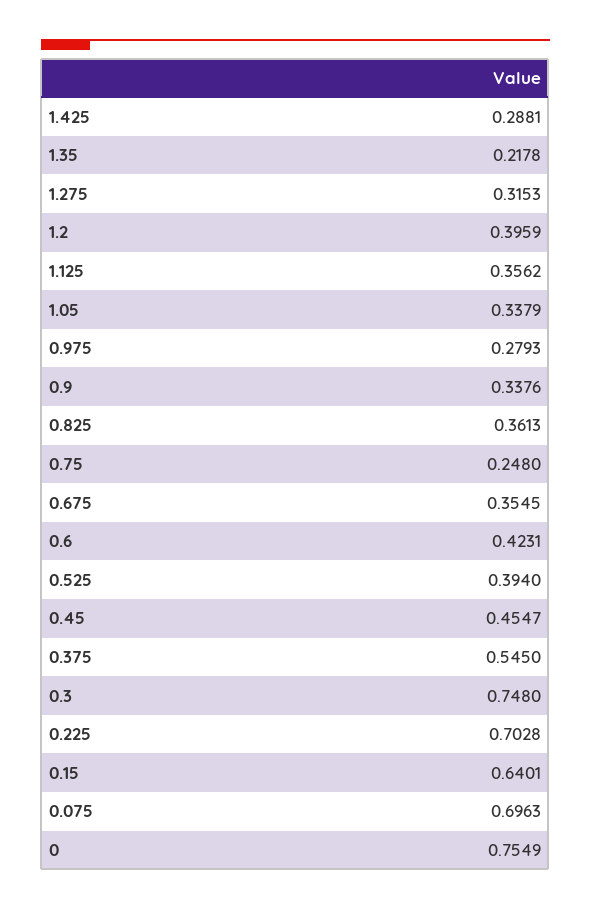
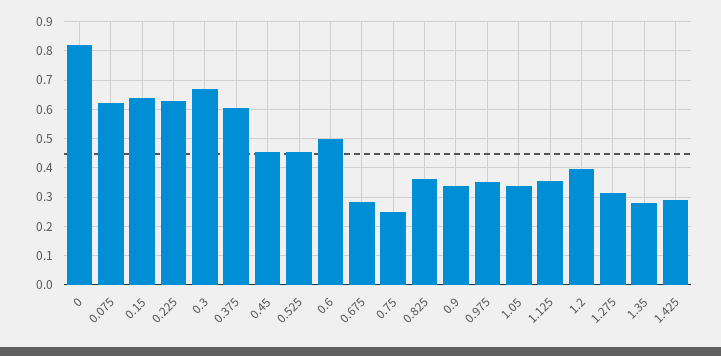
  {
    "1.425": 0.2881,
-   "1.35": 0.2178,
+   "1.35": 0.275,
    "1.275": 0.3153,
    "1.2": 0.3959,
    "1.125": 0.3562,
    "1.05": 0.3379,
-   "0.975": 0.2793,
+   "0.975": 0.35,
    "0.9": 0.3376,
    "0.825": 0.3613,
    "0.75": 0.248,
-   "0.675": 0.3545,
+   "0.675": 0.275,
-   "0.6": 0.4231,
+   "0.6": 0.5,
-   "0.525": 0.394,
+   "0.525": 0.45,
    "0.45": 0.4547,
-   "0.375": 0.545,
+   "0.375": 0.6,
-   "0.3": 0.748,
+   "0.3": 0.675,
-   "0.225": 0.7028,
+   "0.225": 0.625,
    "0.15": 0.6401,
-   "0.075": 0.6963,
+   "0.075": 0.625,
-   "0": 0.7549
+   "0": 0.825
  }

